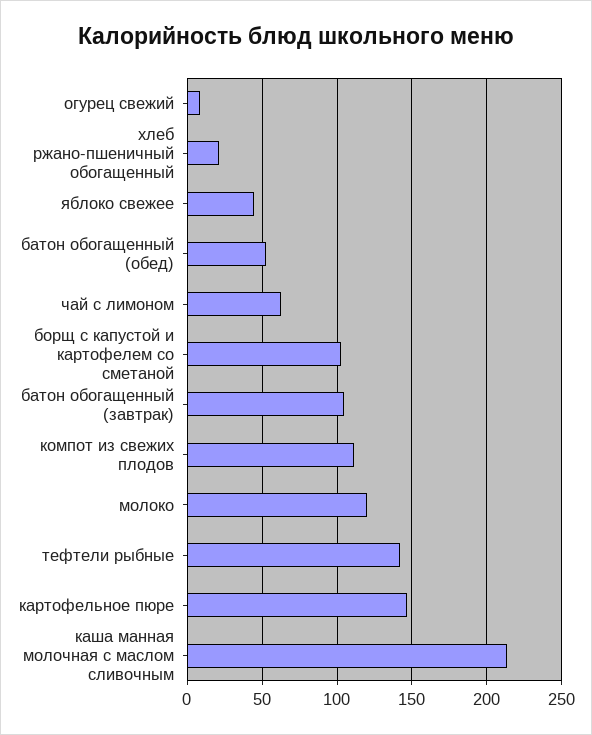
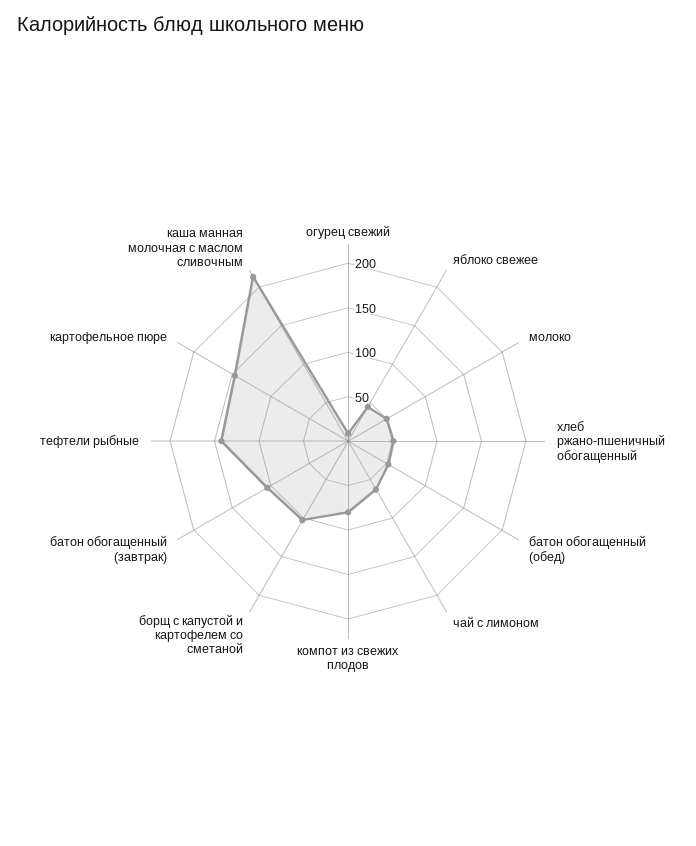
  {
    "огурец свежий": 10,
-   "хлеб ржано-пшеничный обогащенный": 20,
+   "хлеб ржано-пшеничный обогащенный": 50,
    "яблоко свежее": 45,
    "батон обогащенный (обед)": 50,
    "чай с лимоном": 65,
    "борщ с капустой и картофелем со сметаной": 105,
    "батон обогащенный (завтрак)": 105,
-   "компот из свежих плодов": 110,
+   "компот из свежих плодов": 80,
-   "молоко": 120,
+   "молоко": 50,
    "тефтели рыбные": 140,
    "картофельное пюре": 145,
    "каша манная молочная с маслом сливочным": 215
  }

